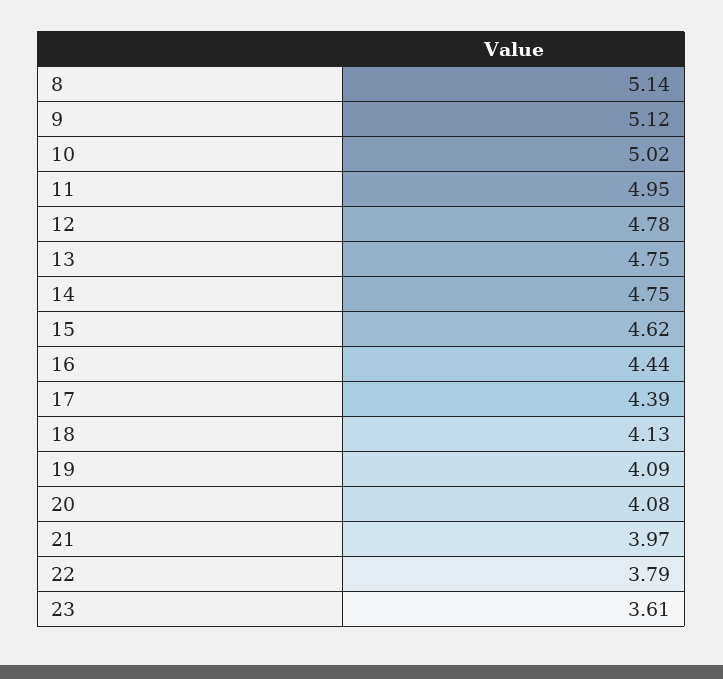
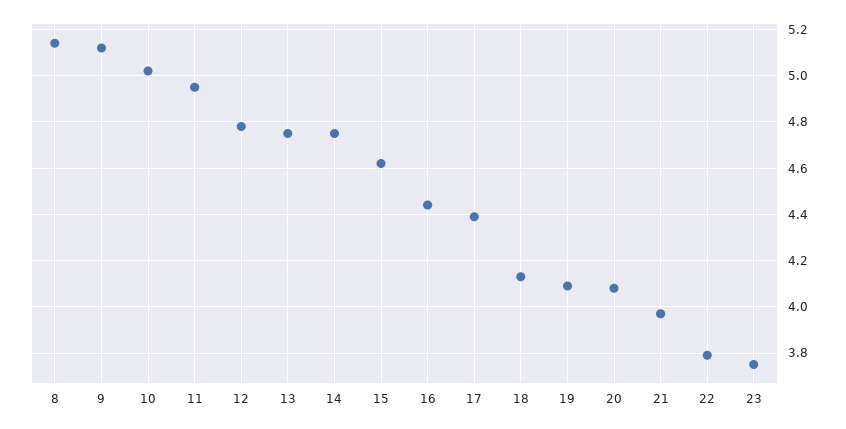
  {
    "8": 5.14,
    "9": 5.12,
    "10": 5.02,
    "11": 4.95,
    "12": 4.78,
    "13": 4.75,
    "14": 4.75,
    "15": 4.62,
    "16": 4.44,
    "17": 4.39,
    "18": 4.13,
    "19": 4.09,
    "20": 4.08,
    "21": 3.97,
    "22": 3.79,
-   "23": 3.61
+   "23": 3.75
  }

